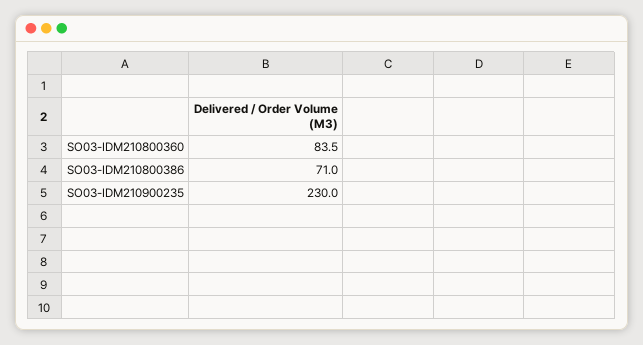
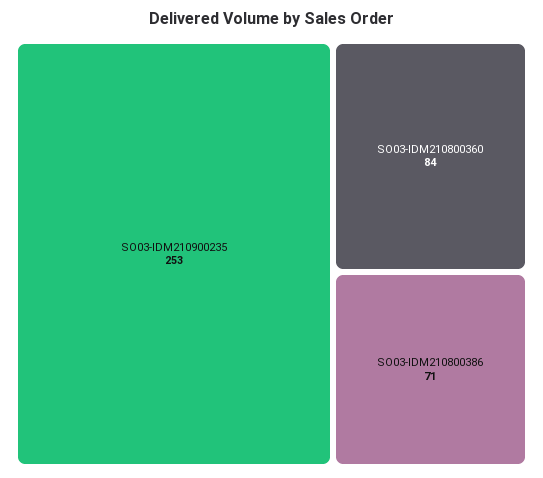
  {
    "SO03-IDM210800360": 83.5,
    "SO03-IDM210800386": 71,
-   "SO03-IDM210900235": 230
+   "SO03-IDM210900235": 253
  }

